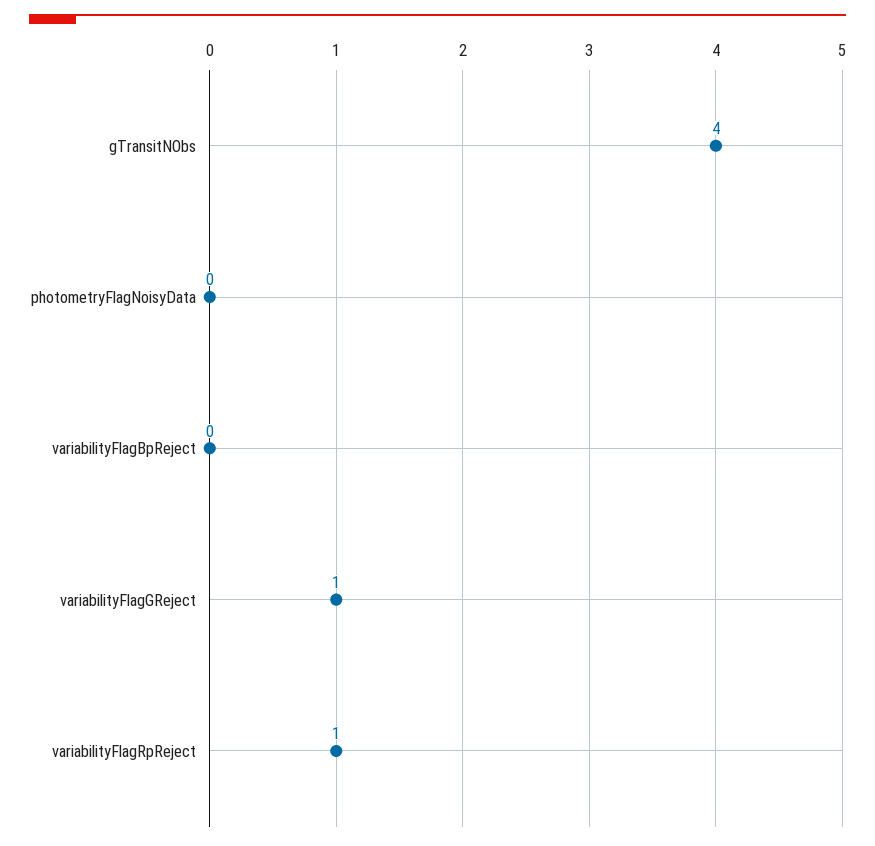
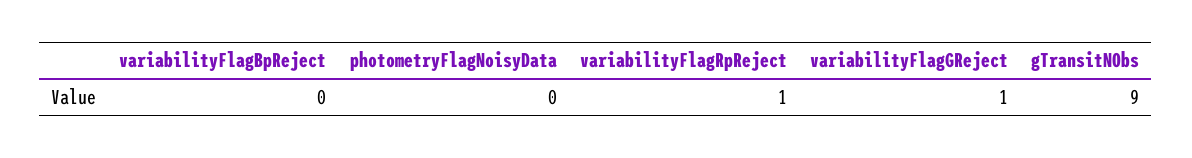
  {
-   "gTransitNObs": 4,
+   "gTransitNObs": 9,
    "photometryFlagNoisyData": 0,
    "variabilityFlagBpReject": 0,
    "variabilityFlagGReject": 1,
    "variabilityFlagRpReject": 1
  }

